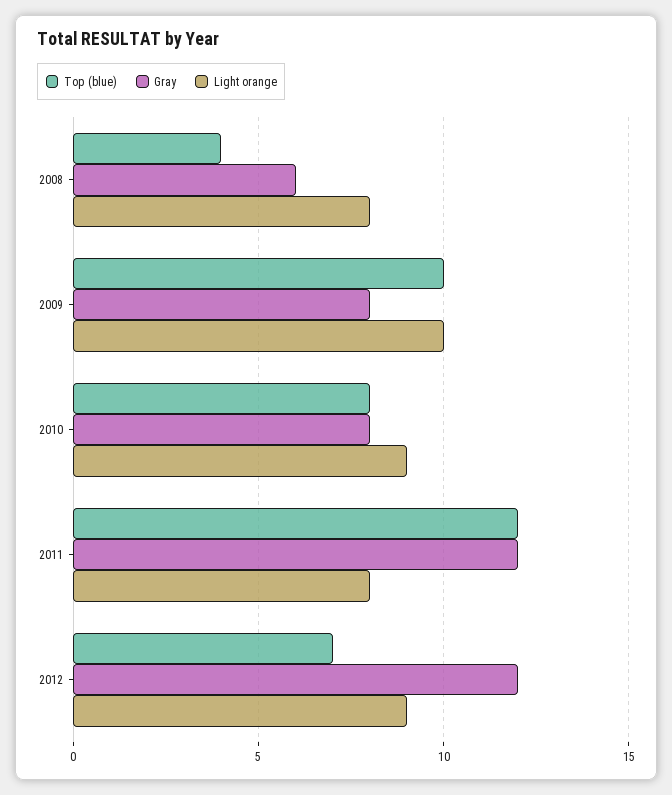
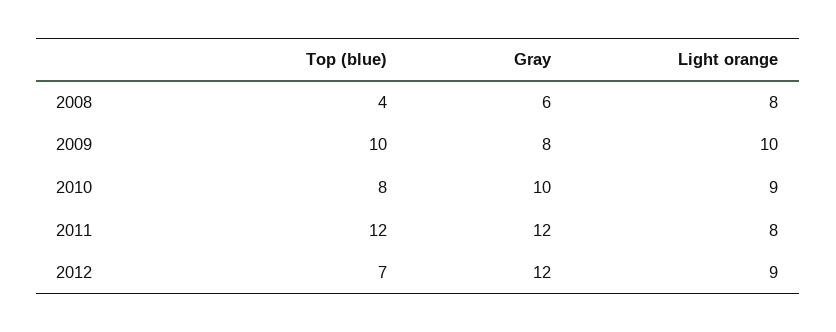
  {
    "Top (blue)": {
      "2008": 4,
      "2009": 10,
      "2010": 8,
      "2011": 12,
      "2012": 7
    },
    "Gray": {
      "2008": 6,
      "2009": 8,
-     "2010": 8,
+     "2010": 10,
      "2011": 12,
      "2012": 12
    },
    "Light orange": {
      "2008": 8,
      "2009": 10,
      "2010": 9,
      "2011": 8,
      "2012": 9
    }
  }

